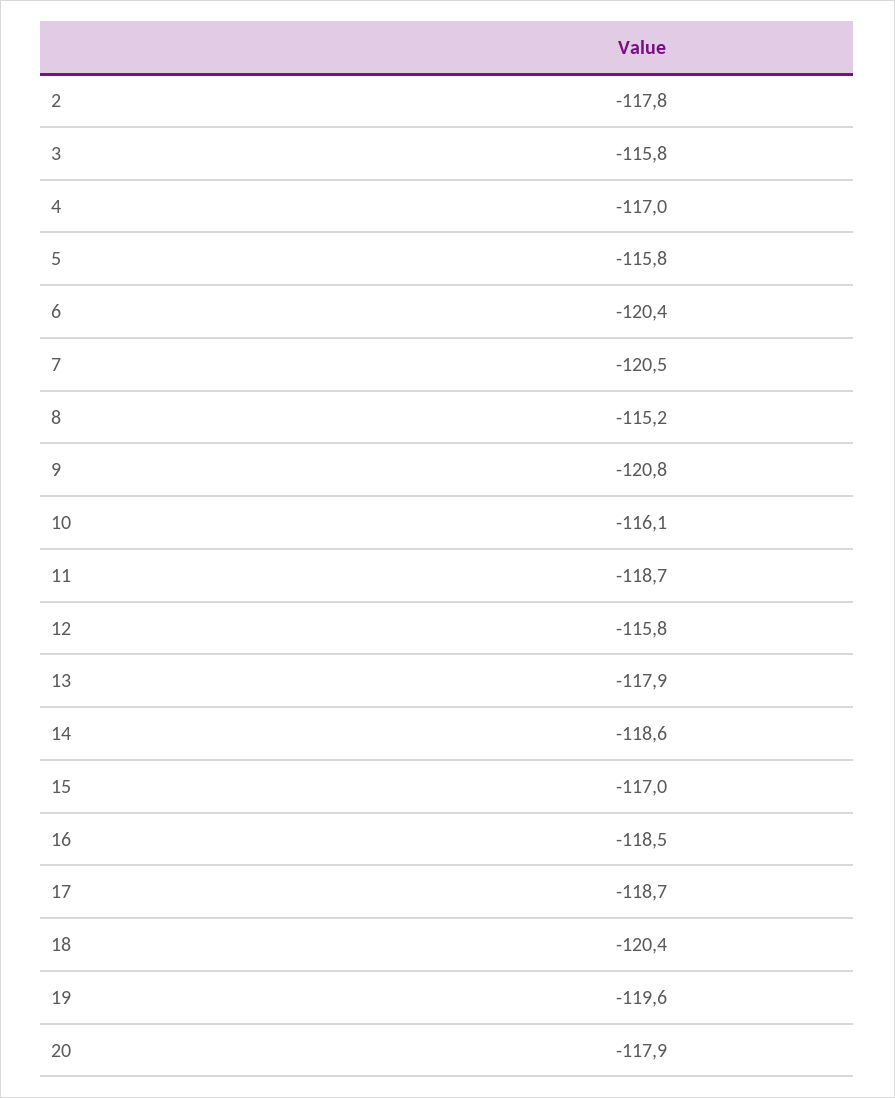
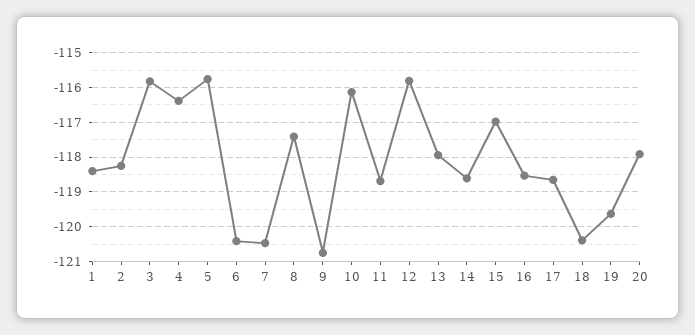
  {
-   "2": -117.8,
+   "2": -118.2,
    "3": -115.8,
-   "4": -117,
+   "4": -116.4,
    "5": -115.8,
    "6": -120.4,
    "7": -120.5,
-   "8": -115.2,
+   "8": -117.4,
    "9": -120.8,
    "10": -116.1,
    "11": -118.7,
    "12": -115.8,
    "13": -117.9,
    "14": -118.6,
    "15": -117,
    "16": -118.5,
    "17": -118.7,
    "18": -120.4,
    "19": -119.6,
-   "20": -117.9
+   "20": -117.9,
+   "1": -118.4
  }

